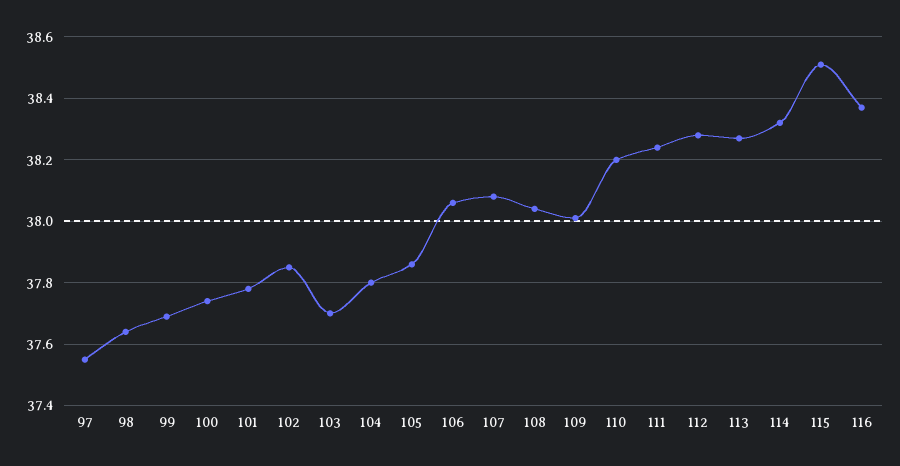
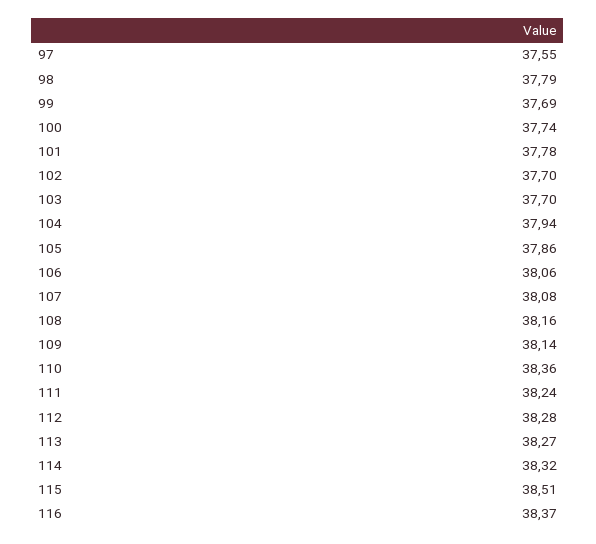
  {
    "97": 37.55,
-   "98": 37.65,
+   "98": 37.79,
    "99": 37.69,
    "100": 37.74,
    "101": 37.78,
-   "102": 37.85,
+   "102": 37.7,
    "103": 37.7,
-   "104": 37.8,
+   "104": 37.94,
    "105": 37.86,
    "106": 38.06,
    "107": 38.08,
-   "108": 38.05,
+   "108": 38.16,
-   "109": 38,
+   "109": 38.14,
-   "110": 38.2,
+   "110": 38.36,
    "111": 38.24,
    "112": 38.28,
    "113": 38.27,
    "114": 38.32,
    "115": 38.51,
    "116": 38.37
  }

